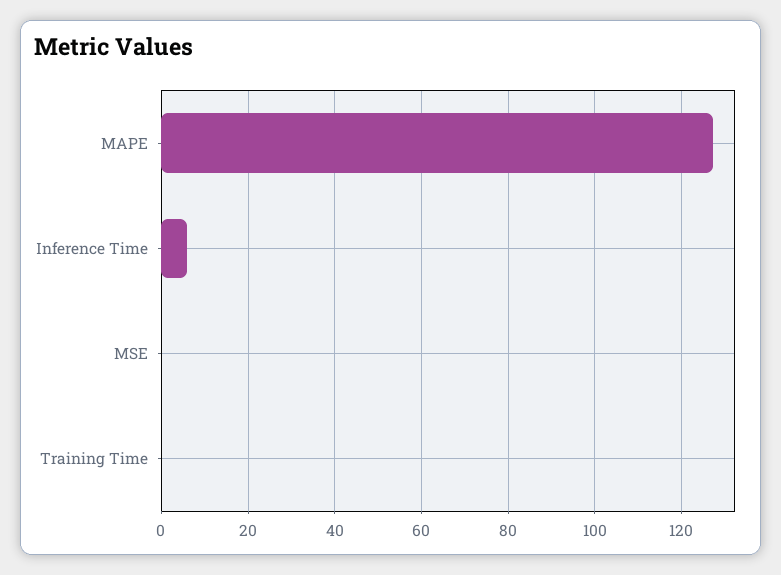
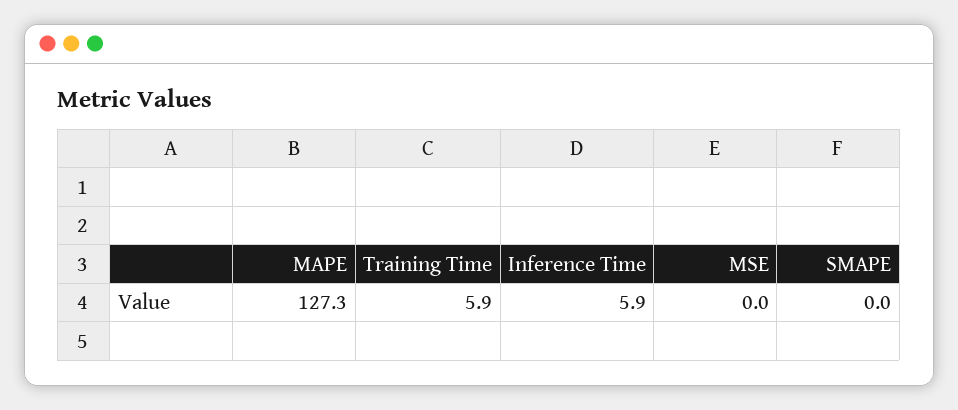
  {
    "MAPE": 127.3,
    "Inference Time": 5.9,
    "MSE": 0,
-   "Training Time": 0
+   "Training Time": 5.9,
+   "SMAPE": 0
  }

